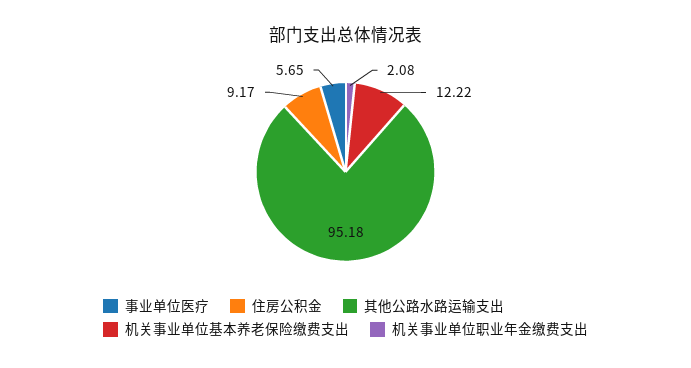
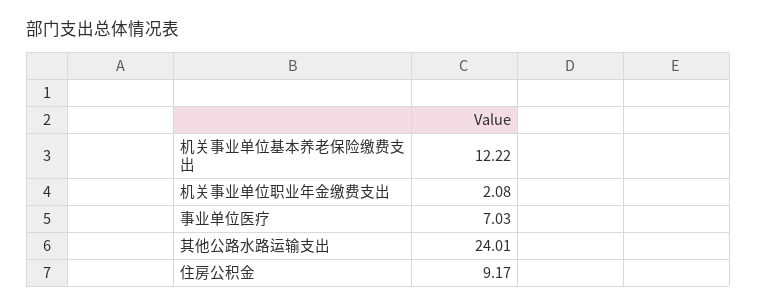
  {
-   "事业单位医疗": 5.65,
+   "事业单位医疗": 7.03,
    "住房公积金": 9.17,
-   "其他公路水路运输支出": 95.18,
+   "其他公路水路运输支出": 24.01,
    "机关事业单位基本养老保险缴费支出": 12.22,
    "机关事业单位职业年金缴费支出": 2.08
  }

